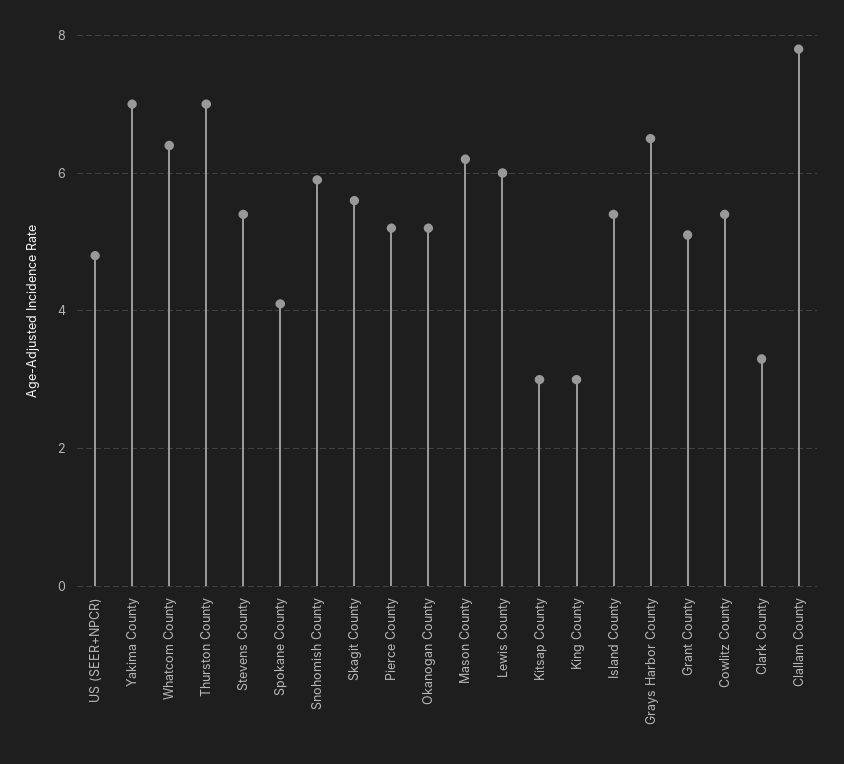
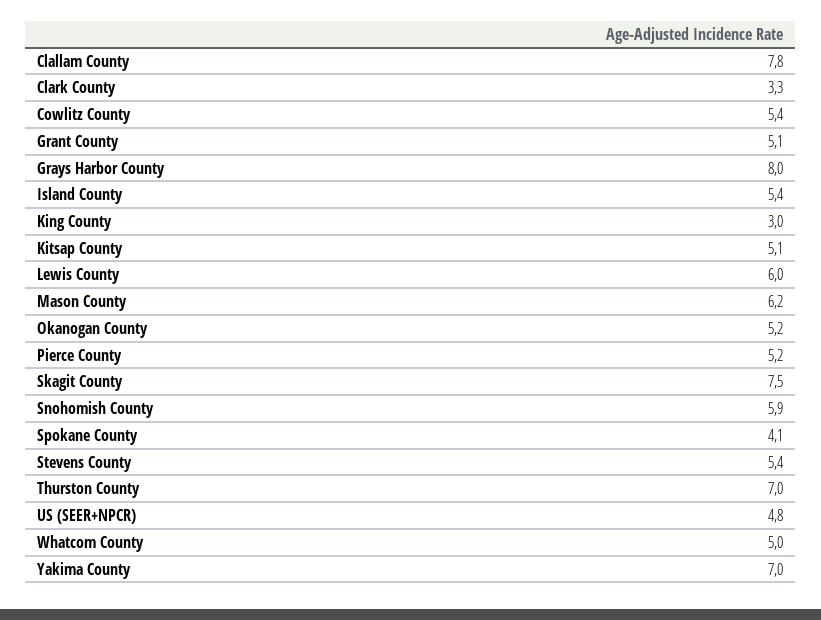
  {
    "US (SEER+NPCR)": 4.8,
    "Yakima County": 7,
-   "Whatcom County": 6.5,
+   "Whatcom County": 5,
    "Thurston County": 7,
    "Stevens County": 5.4,
    "Spokane County": 4.1,
    "Snohomish County": 5.9,
-   "Skagit County": 5.5,
+   "Skagit County": 7.5,
    "Pierce County": 5.2,
    "Okanogan County": 5.2,
    "Mason County": 6.2,
    "Lewis County": 6,
-   "Kitsap County": 3,
+   "Kitsap County": 5.1,
    "King County": 3,
    "Island County": 5.4,
-   "Grays Harbor County": 6.5,
+   "Grays Harbor County": 8,
    "Grant County": 5.1,
    "Cowlitz County": 5.4,
    "Clark County": 3.3,
    "Clallam County": 7.8
  }

